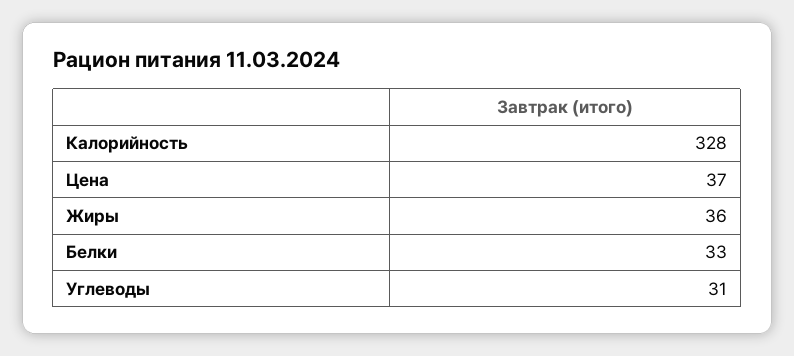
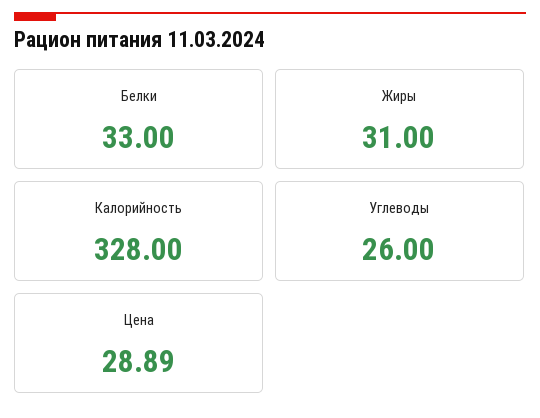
  {
    "Калорийность": 328,
-   "Цена": 37,
+   "Цена": 28.89,
-   "Жиры": 36,
+   "Жиры": 31,
    "Белки": 33,
-   "Углеводы": 31
+   "Углеводы": 26
  }

